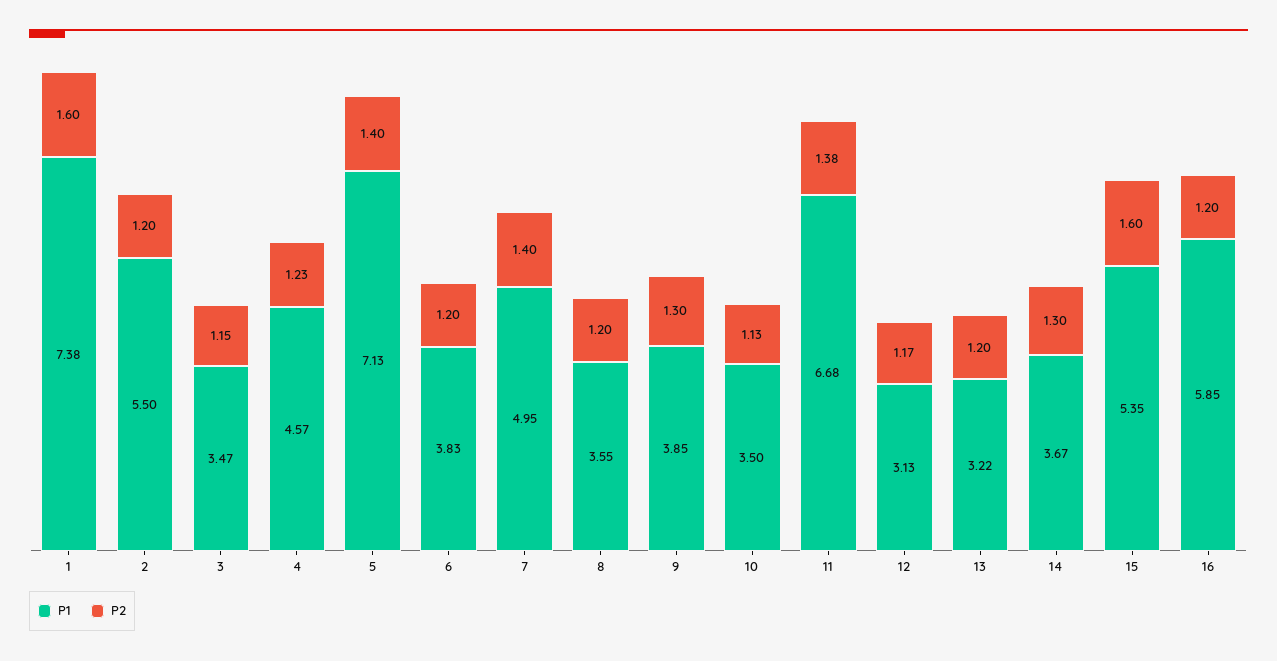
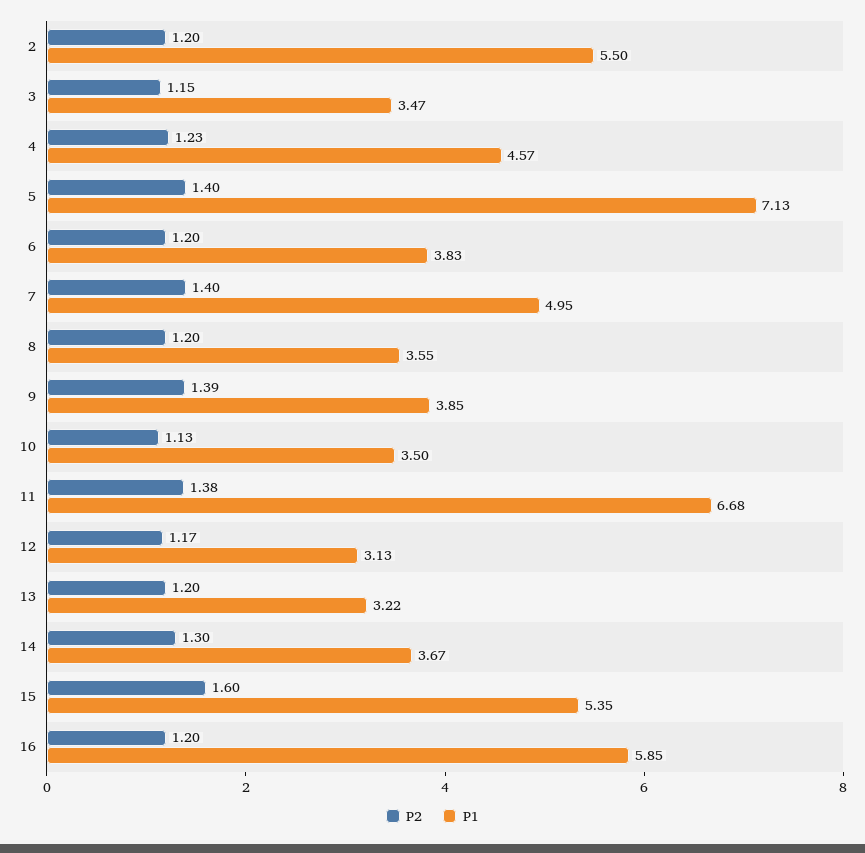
  {
    "P1": {
-     "1": 7.38,
      "2": 5.5,
      "3": 3.47,
      "4": 4.57,
      "5": 7.13,
      "6": 3.83,
      "7": 4.95,
      "8": 3.55,
      "9": 3.85,
      "10": 3.5,
      "11": 6.68,
      "12": 3.13,
      "13": 3.22,
      "14": 3.67,
      "15": 5.35,
      "16": 5.85
    },
    "P2": {
-     "1": 1.6,
      "2": 1.2,
      "3": 1.15,
      "4": 1.23,
      "5": 1.4,
      "6": 1.2,
      "7": 1.4,
      "8": 1.2,
-     "9": 1.3,
+     "9": 1.39,
      "10": 1.13,
      "11": 1.38,
      "12": 1.17,
      "13": 1.2,
      "14": 1.3,
      "15": 1.6,
      "16": 1.2
    }
  }

